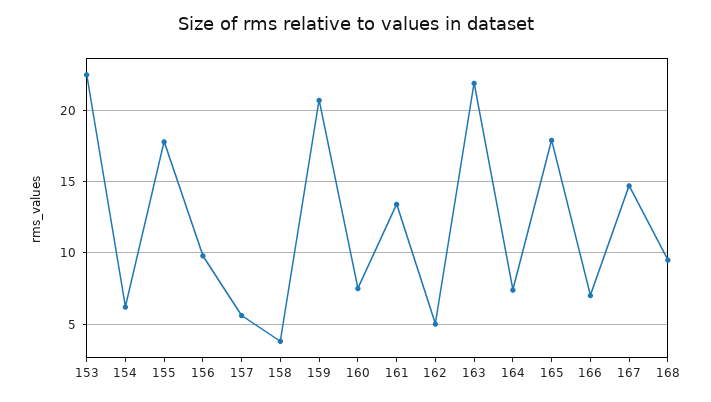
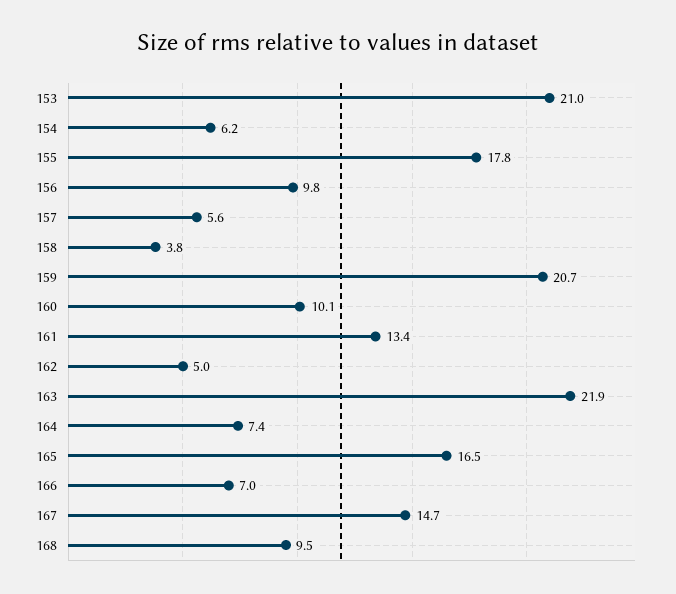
  {
-   "153": 22.5,
+   "153": 21,
    "154": 6.2,
    "155": 17.8,
    "156": 9.8,
    "157": 5.6,
    "158": 3.8,
    "159": 20.7,
-   "160": 7.5,
+   "160": 10.1,
    "161": 13.4,
    "162": 5,
    "163": 21.9,
    "164": 7.4,
-   "165": 18,
+   "165": 16.5,
    "166": 7,
    "167": 14.7,
    "168": 9.5
  }

